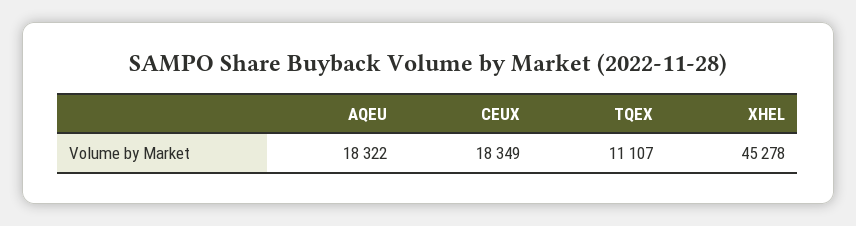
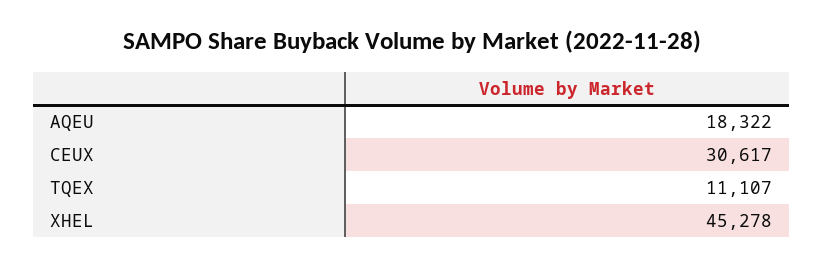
  {
    "AQEU": 18322,
-   "CEUX": 18349,
+   "CEUX": 30617,
    "TQEX": 11107,
    "XHEL": 45278
  }

